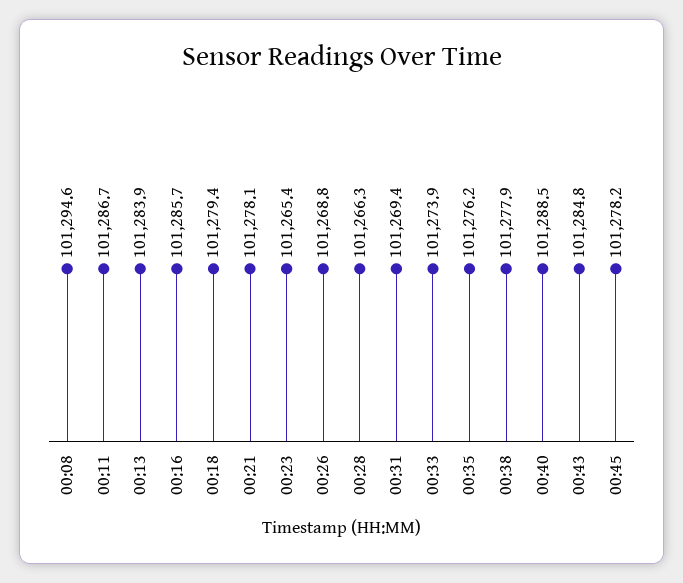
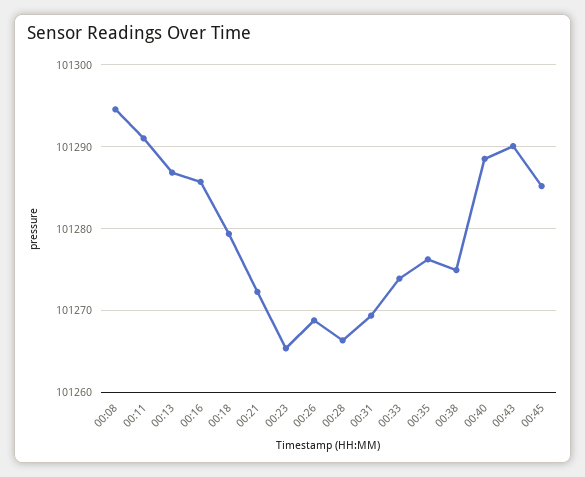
  {
    "00:08": 101294.6,
-   "00:11": 101286.7,
+   "00:11": 101291,
-   "00:13": 101283.9,
+   "00:13": 101287,
    "00:16": 101285.7,
    "00:18": 101279.4,
-   "00:21": 101278.1,
+   "00:21": 101272,
    "00:23": 101265.4,
    "00:26": 101268.8,
    "00:28": 101266.3,
    "00:31": 101269.4,
    "00:33": 101273.9,
    "00:35": 101276.2,
-   "00:38": 101277.9,
+   "00:38": 101275,
    "00:40": 101288.5,
-   "00:43": 101284.8,
+   "00:43": 101290,
-   "00:45": 101278.2
+   "00:45": 101285
  }

